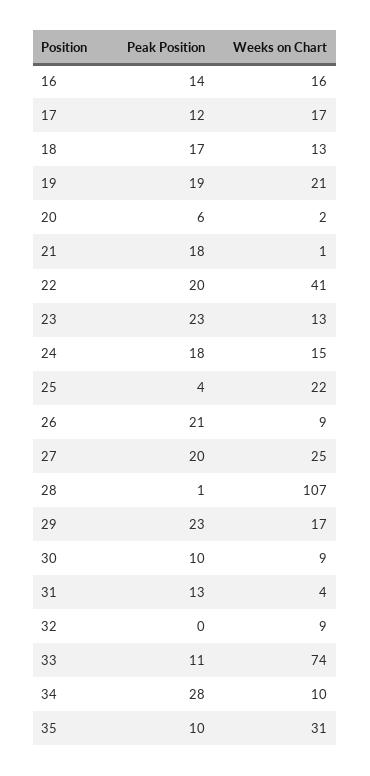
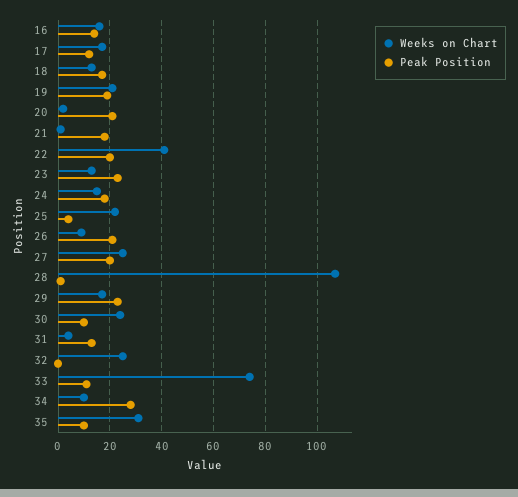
  {
    "Peak Position": {
      "16": 14,
      "17": 12,
      "18": 17,
      "19": 19,
-     "20": 6,
+     "20": 20,
      "21": 18,
      "22": 20,
      "23": 23,
      "24": 18,
      "25": 4,
      "26": 21,
      "27": 20,
      "28": 1,
      "29": 23,
      "30": 10,
      "31": 13,
      "32": 0,
      "33": 11,
      "34": 28,
      "35": 10
    },
    "Weeks on Chart": {
      "16": 16,
      "17": 17,
      "18": 13,
      "19": 21,
      "20": 2,
      "21": 1,
      "22": 41,
      "23": 13,
      "24": 15,
      "25": 22,
      "26": 9,
      "27": 25,
      "28": 107,
      "29": 17,
-     "30": 9,
+     "30": 25,
      "31": 4,
-     "32": 9,
+     "32": 25,
      "33": 74,
      "34": 10,
      "35": 31
    }
  }

